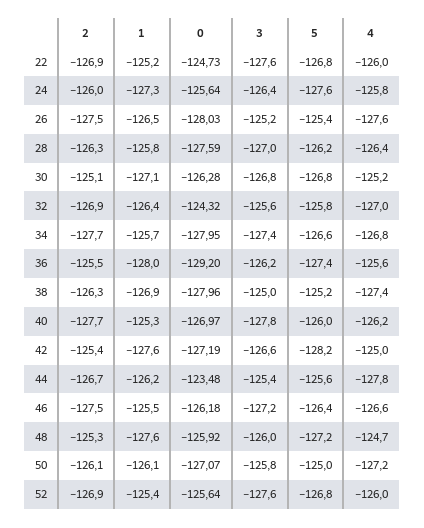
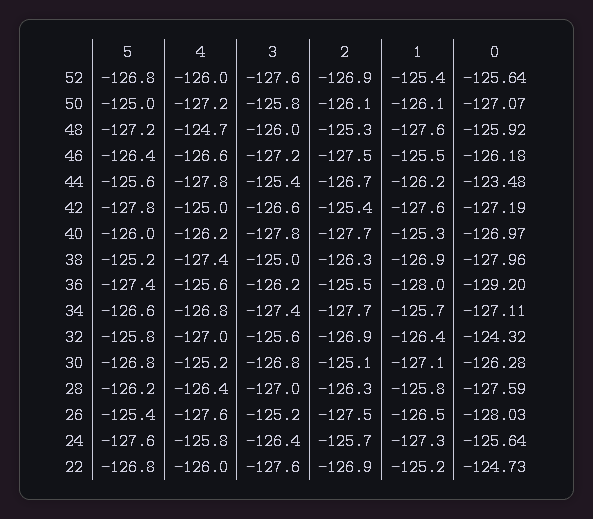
  {
    "2": {
      "22": -126.9,
-     "24": -126,
+     "24": -125.7,
      "26": -127.5,
      "28": -126.3,
      "30": -125.1,
      "32": -126.9,
      "34": -127.7,
      "36": -125.5,
      "38": -126.3,
      "40": -127.7,
      "42": -125.4,
      "44": -126.7,
      "46": -127.5,
      "48": -125.3,
      "50": -126.1,
      "52": -126.9
    },
    "1": {
      "22": -125.2,
      "24": -127.3,
      "26": -126.5,
      "28": -125.8,
      "30": -127.1,
      "32": -126.4,
      "34": -125.7,
      "36": -128,
      "38": -126.9,
      "40": -125.3,
      "42": -127.6,
      "44": -126.2,
      "46": -125.5,
      "48": -127.6,
      "50": -126.1,
      "52": -125.4
    },
    "0": {
      "22": -124.73,
      "24": -125.64,
      "26": -128.03,
      "28": -127.59,
      "30": -126.28,
      "32": -124.32,
-     "34": -127.95,
+     "34": -127.11,
      "36": -129.2,
      "38": -127.96,
      "40": -126.97,
      "42": -127.19,
      "44": -123.48,
      "46": -126.18,
      "48": -125.92,
      "50": -127.07,
      "52": -125.64
    },
    "3": {
      "22": -127.6,
      "24": -126.4,
      "26": -125.2,
      "28": -127,
      "30": -126.8,
      "32": -125.6,
      "34": -127.4,
      "36": -126.2,
      "38": -125,
      "40": -127.8,
      "42": -126.6,
      "44": -125.4,
      "46": -127.2,
      "48": -126,
      "50": -125.8,
      "52": -127.6
    },
    "5": {
      "22": -126.8,
      "24": -127.6,
      "26": -125.4,
      "28": -126.2,
      "30": -126.8,
      "32": -125.8,
      "34": -126.6,
      "36": -127.4,
      "38": -125.2,
      "40": -126,
-     "42": -128.2,
+     "42": -127.8,
      "44": -125.6,
      "46": -126.4,
      "48": -127.2,
      "50": -125,
      "52": -126.8
    },
    "4": {
      "22": -126,
      "24": -125.8,
      "26": -127.6,
      "28": -126.4,
      "30": -125.2,
      "32": -127,
      "34": -126.8,
      "36": -125.6,
      "38": -127.4,
      "40": -126.2,
      "42": -125,
      "44": -127.8,
      "46": -126.6,
      "48": -124.7,
      "50": -127.2,
      "52": -126
    }
  }

